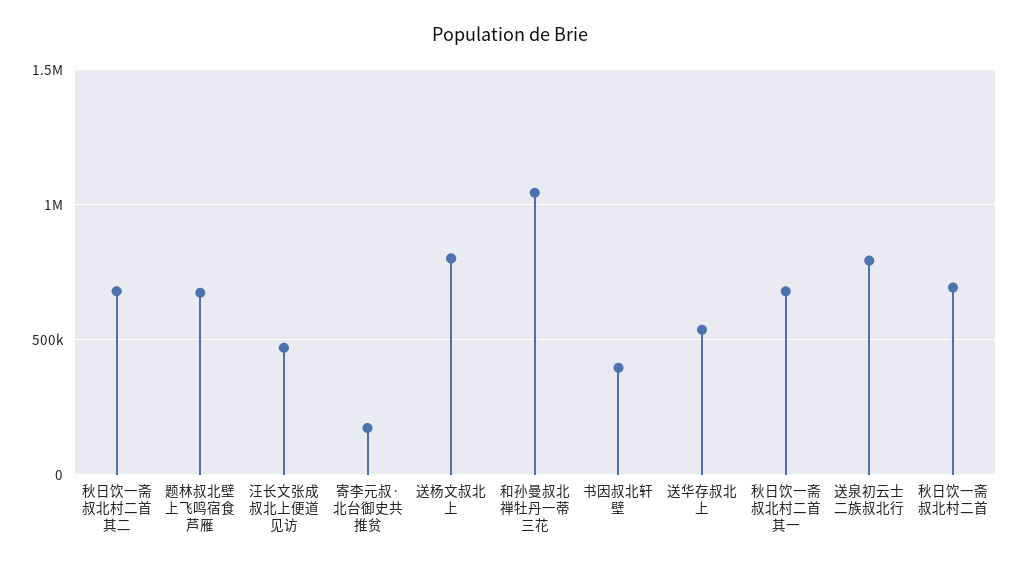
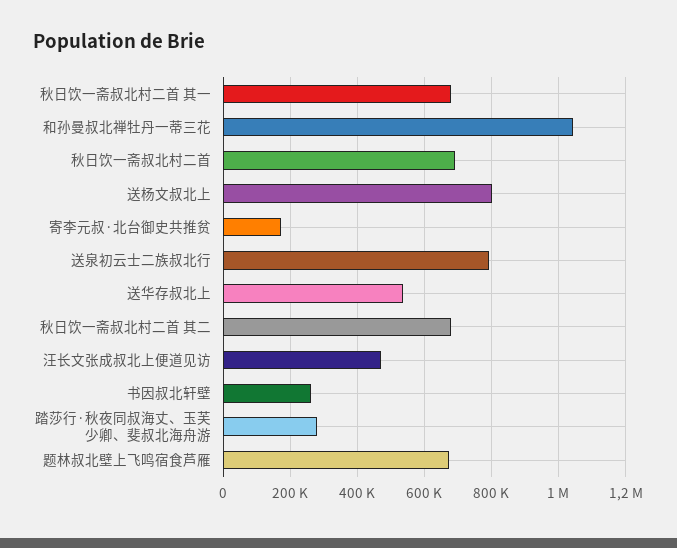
  {
    "秋日饮一斋叔北村二首 其二": 680000,
    "题林叔北壁上飞鸣宿食芦雁": 680000,
    "汪长文张成叔北上便道见访": 480000,
    "寄李元叔·北台御史共推贫": 180000,
    "送杨文叔北上": 800000,
    "和孙曼叔北禅牡丹一蒂三花": 1040000,
-   "书因叔北轩壁": 400000,
+   "书因叔北轩壁": 260000,
    "送华存叔北上": 540000,
    "秋日饮一斋叔北村二首 其一": 680000,
    "送泉初云士二族叔北行": 800000,
-   "秋日饮一斋叔北村二首": 700000
+   "秋日饮一斋叔北村二首": 700000,
+   "踏莎行·秋夜同叔海丈、玉芙少卿、斐叔北海舟游": 280000
  }

